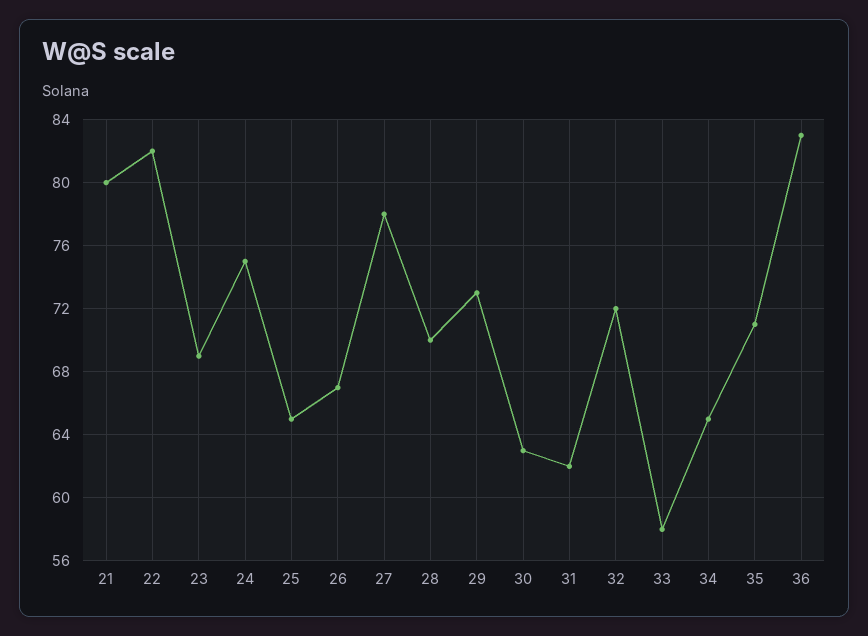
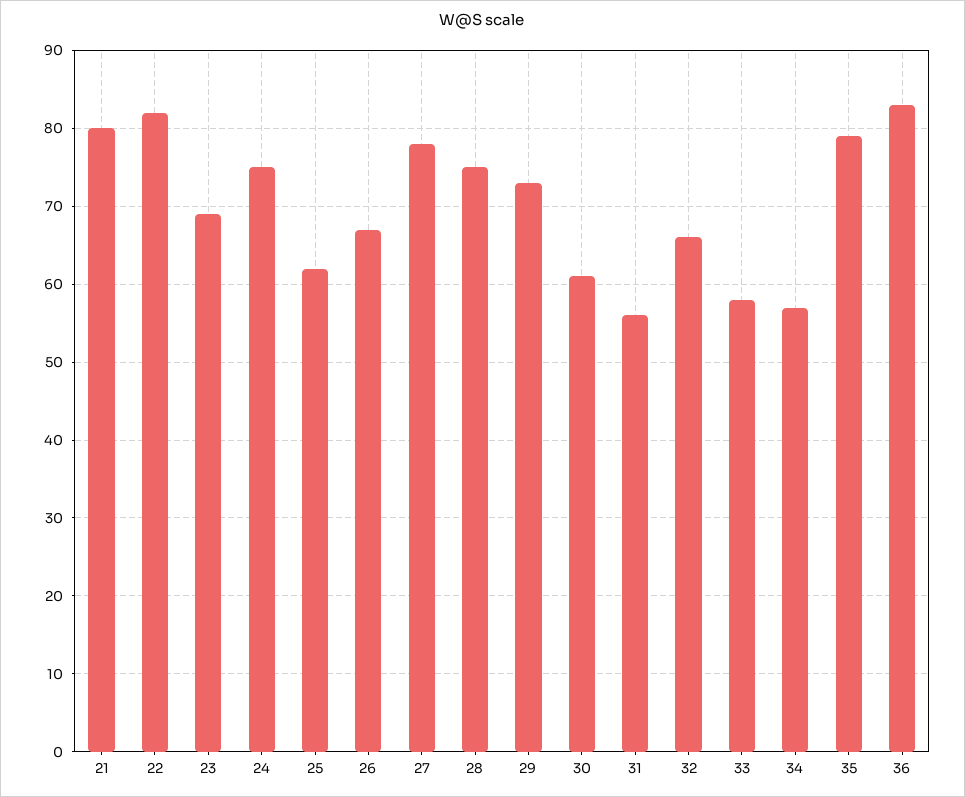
  {
    "21": 80,
    "22": 82,
    "23": 69,
    "24": 75,
-   "25": 65,
+   "25": 62,
    "26": 67,
    "27": 78,
-   "28": 70,
+   "28": 75,
    "29": 73,
-   "30": 63,
+   "30": 61,
-   "31": 62,
+   "31": 56,
-   "32": 72,
+   "32": 66,
    "33": 58,
-   "34": 65,
+   "34": 57,
-   "35": 71,
+   "35": 79,
    "36": 83
  }

